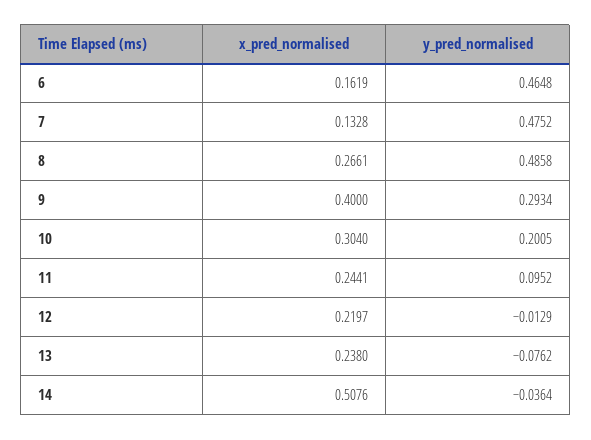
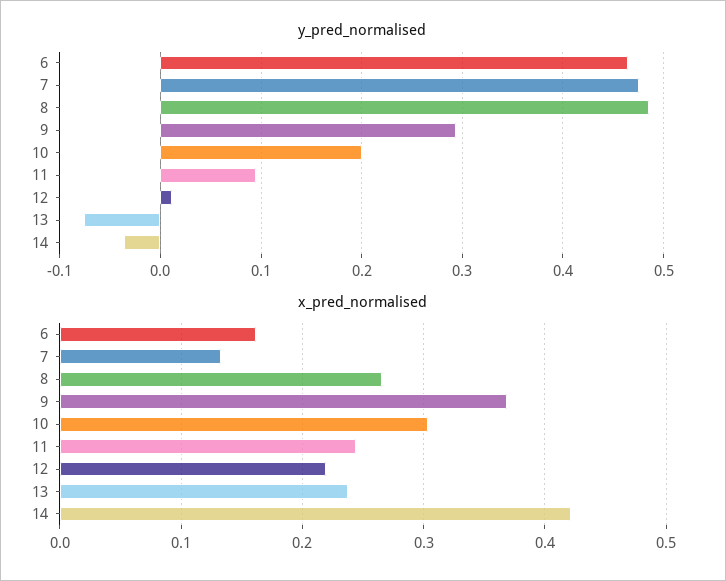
  {
    "x_pred_normalised": {
      "6": 0.1619,
      "7": 0.1328,
      "8": 0.2661,
-     "9": 0.4,
+     "9": 0.37,
      "10": 0.304,
      "11": 0.2441,
      "12": 0.2197,
      "13": 0.238,
-     "14": 0.5076
+     "14": 0.42
    },
    "y_pred_normalised": {
      "6": 0.4648,
      "7": 0.4752,
      "8": 0.4858,
      "9": 0.2934,
      "10": 0.2005,
      "11": 0.0952,
-     "12": -0.0129,
+     "12": 0.01,
      "13": -0.0762,
      "14": -0.0364
    }
  }

